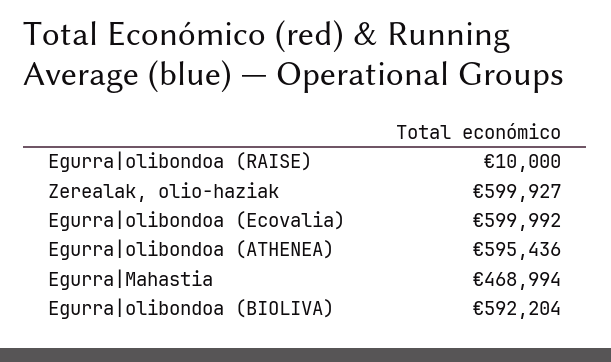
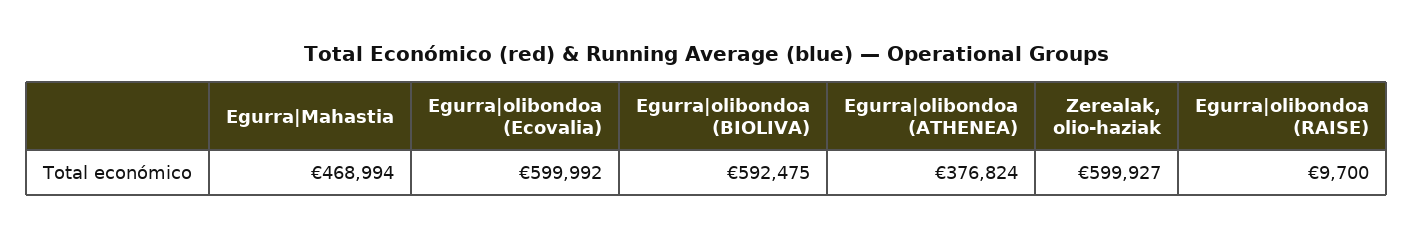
  {
-   "Egurra|olibondoa (RAISE)": 10000,
+   "Egurra|olibondoa (RAISE)": 9700,
    "Zerealak, olio-haziak": 599927,
    "Egurra|olibondoa (Ecovalia)": 599992,
-   "Egurra|olibondoa (ATHENEA)": 595436,
+   "Egurra|olibondoa (ATHENEA)": 376824,
    "Egurra|Mahastia": 468994,
-   "Egurra|olibondoa (BIOLIVA)": 592204
+   "Egurra|olibondoa (BIOLIVA)": 592475
  }

